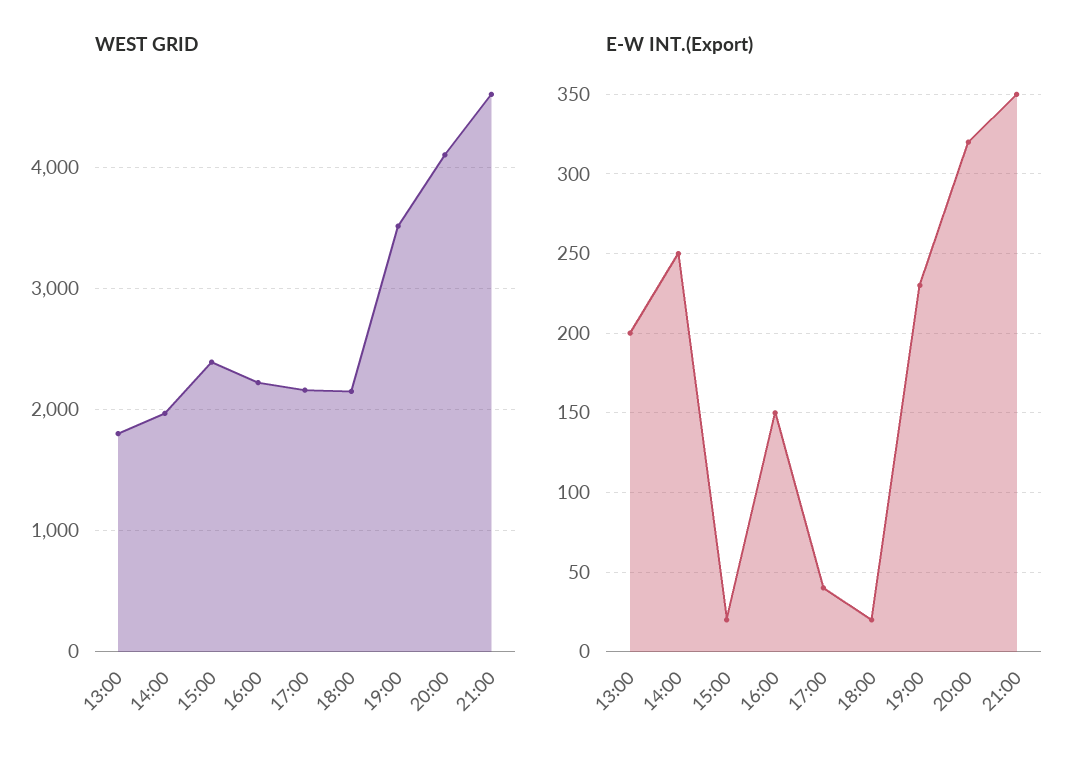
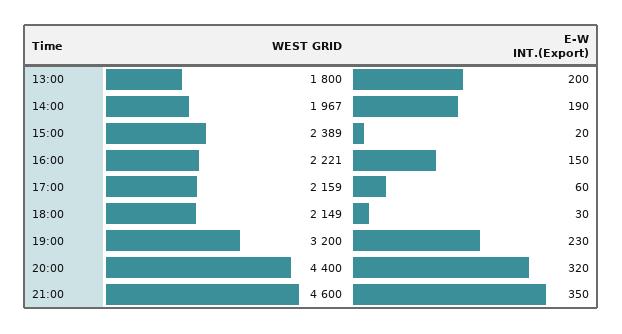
  {
    "WEST GRID": {
      "13:00": 1800,
      "14:00": 1967,
      "15:00": 2389,
      "16:00": 2221,
      "17:00": 2159,
      "18:00": 2149,
-     "19:00": 3500,
+     "19:00": 3200,
-     "20:00": 4100,
+     "20:00": 4400,
      "21:00": 4600
    },
    "E-W INT.(Export)": {
      "13:00": 200,
-     "14:00": 250,
+     "14:00": 190,
      "15:00": 20,
      "16:00": 150,
-     "17:00": 40,
+     "17:00": 60,
-     "18:00": 20,
+     "18:00": 30,
      "19:00": 230,
      "20:00": 320,
      "21:00": 350
    }
  }

